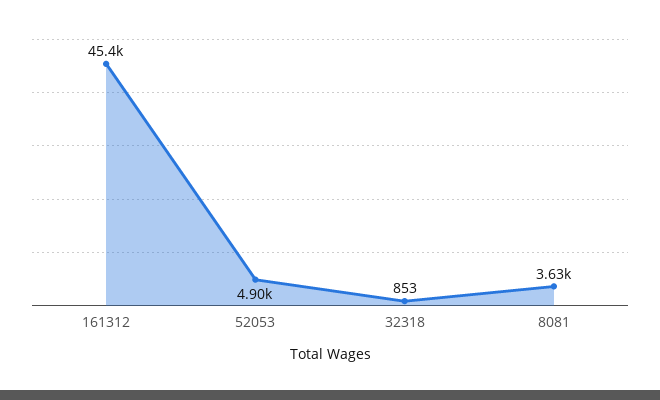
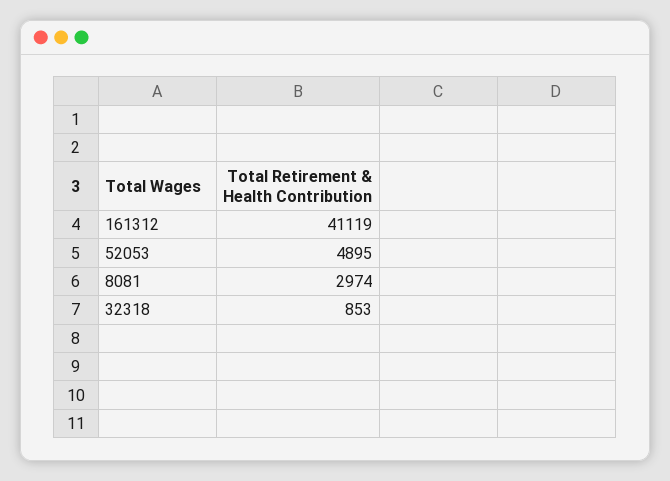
  {
-   "161312": 45400,
+   "161312": 41119,
    "52053": 4895,
    "32318": 853,
-   "8081": 3630
+   "8081": 2974
  }

